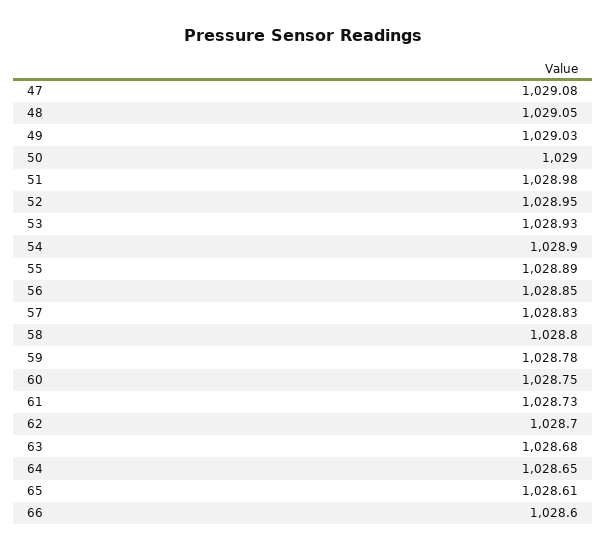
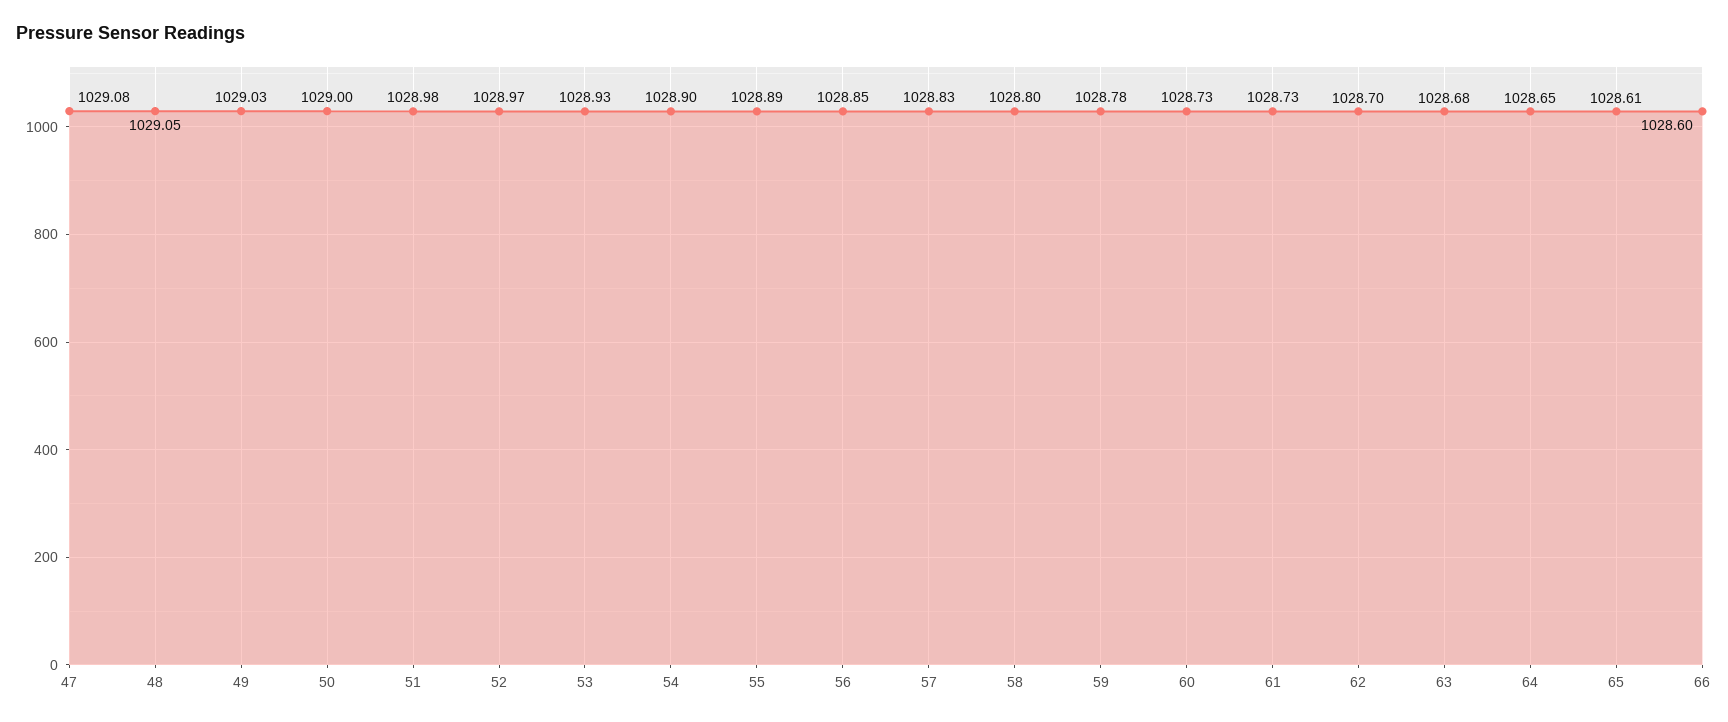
  {
    "47": 1029.08,
    "48": 1029.05,
    "49": 1029.03,
    "50": 1029,
    "51": 1028.98,
-   "52": 1028.95,
+   "52": 1028.97,
    "53": 1028.93,
    "54": 1028.9,
    "55": 1028.89,
    "56": 1028.85,
    "57": 1028.83,
    "58": 1028.8,
    "59": 1028.78,
-   "60": 1028.75,
+   "60": 1028.73,
    "61": 1028.73,
    "62": 1028.7,
    "63": 1028.68,
    "64": 1028.65,
    "65": 1028.61,
    "66": 1028.6
  }

